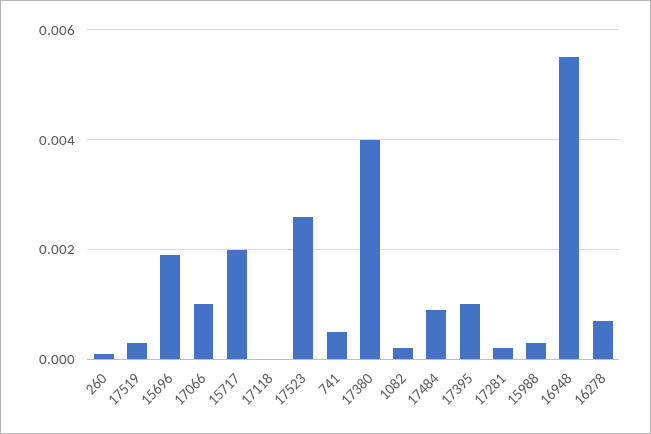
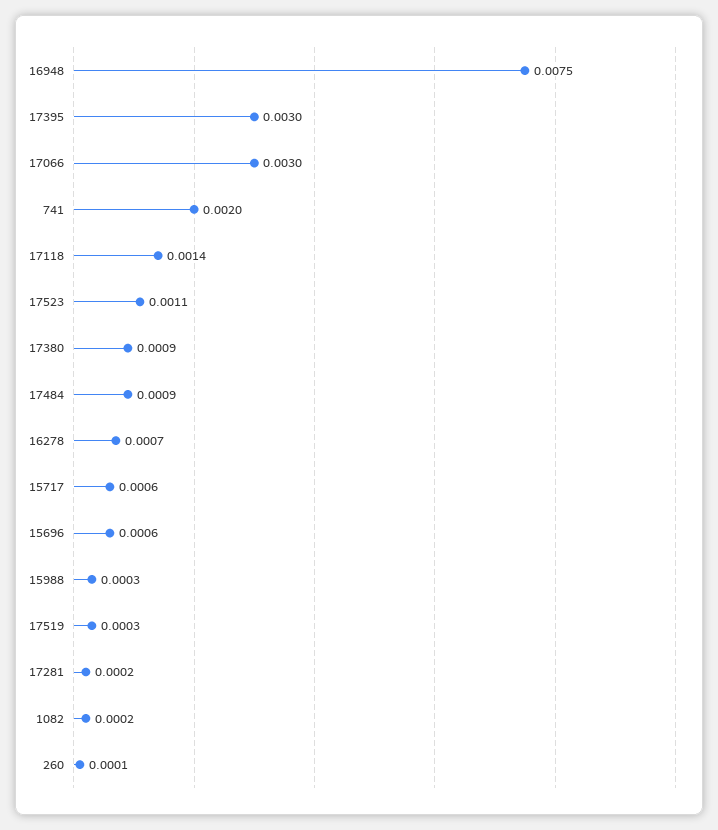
  {
    "260": 0.0001,
    "17519": 0.0003,
-   "15696": 0.002,
+   "15696": 0.0006,
-   "17066": 0.001,
+   "17066": 0.003,
-   "15717": 0.002,
+   "15717": 0.0006,
-   "17118": 0,
+   "17118": 0.0014,
-   "17523": 0.0025,
+   "17523": 0.0011,
-   "741": 0.0005,
+   "741": 0.002,
-   "17380": 0.004,
+   "17380": 0.0009,
    "1082": 0.0002,
    "17484": 0.0009,
-   "17395": 0.001,
+   "17395": 0.003,
    "17281": 0.0002,
    "15988": 0.0003,
-   "16948": 0.0055,
+   "16948": 0.0075,
    "16278": 0.0007
  }

